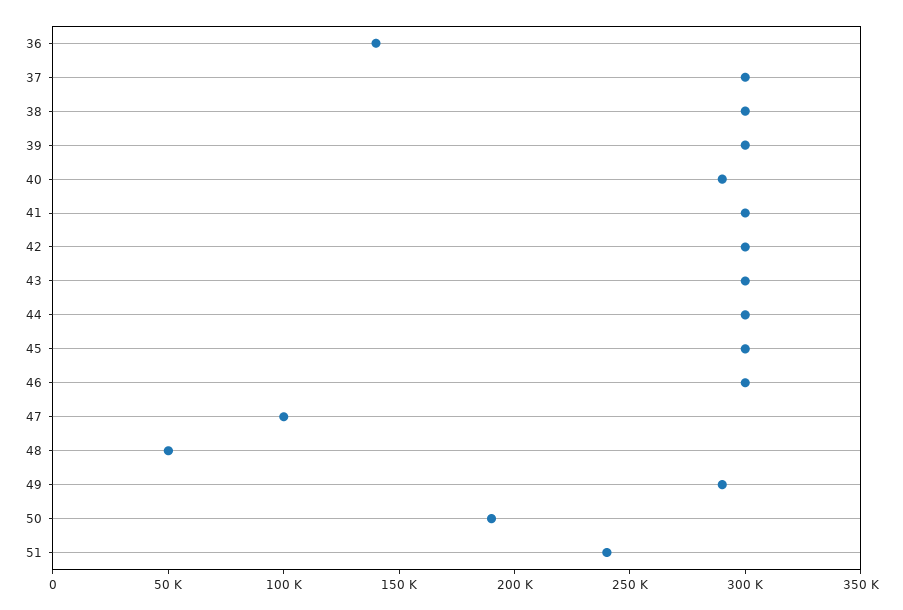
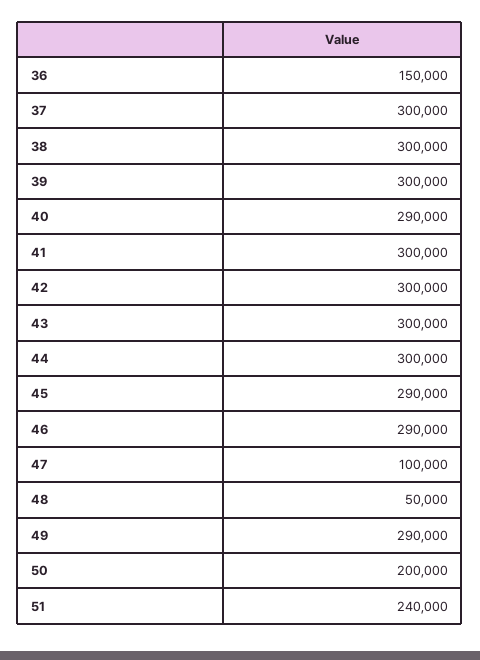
  {
-   "36": 140000,
+   "36": 150000,
    "37": 300000,
    "38": 300000,
    "39": 300000,
    "40": 290000,
    "41": 300000,
    "42": 300000,
    "43": 300000,
    "44": 300000,
-   "45": 300000,
+   "45": 290000,
-   "46": 300000,
+   "46": 290000,
    "47": 100000,
    "48": 50000,
    "49": 290000,
-   "50": 190000,
+   "50": 200000,
    "51": 240000
  }

